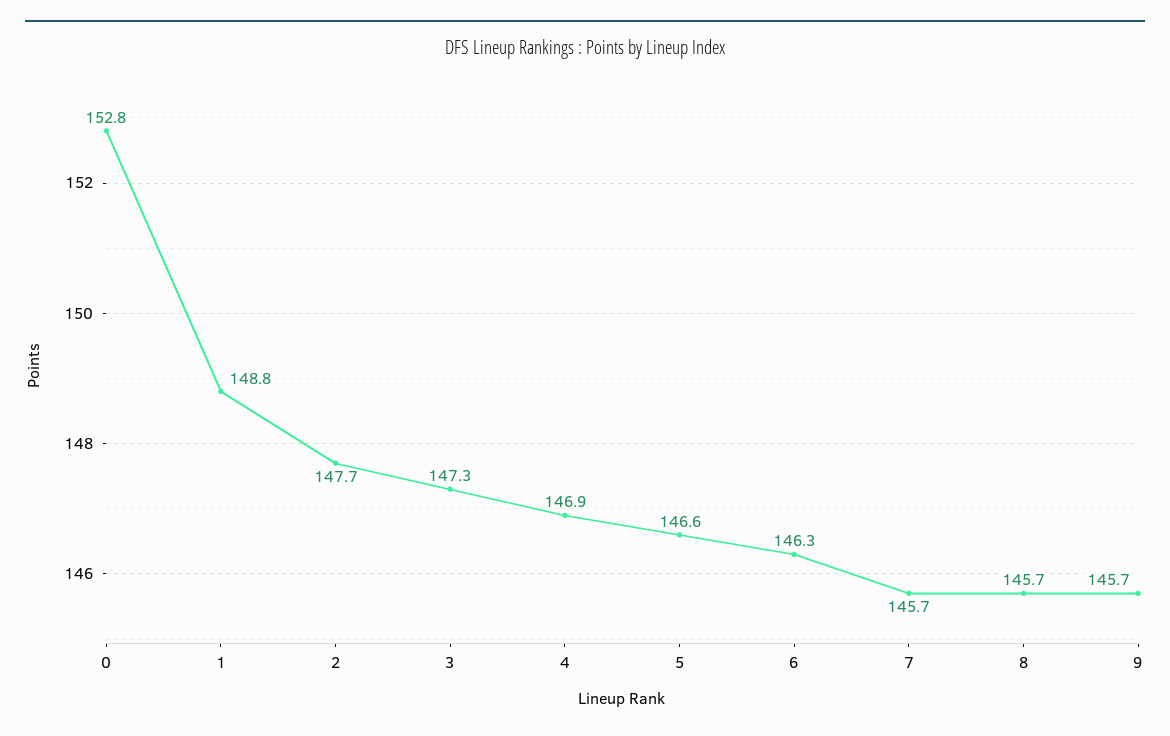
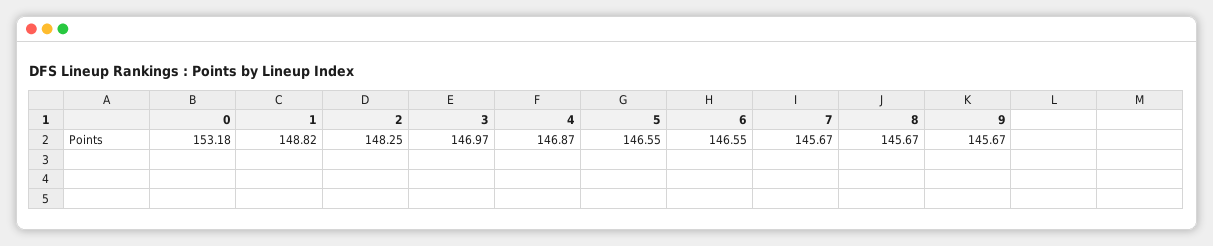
  {
-   "0": 152.8,
+   "0": 153.18,
    "1": 148.82,
-   "2": 147.7,
+   "2": 148.25,
-   "3": 147.3,
+   "3": 146.97,
    "4": 146.87,
    "5": 146.55,
-   "6": 146.3,
+   "6": 146.55,
    "7": 145.67,
    "8": 145.67,
    "9": 145.67
  }

